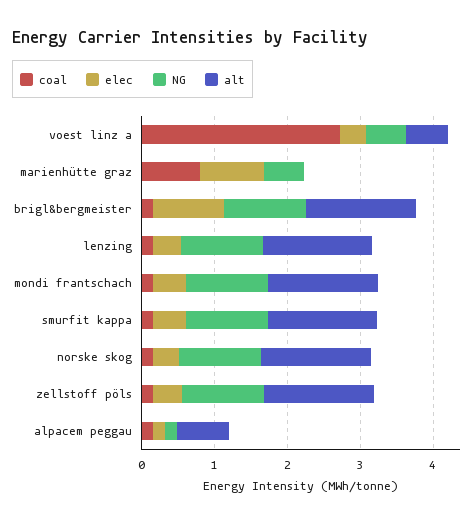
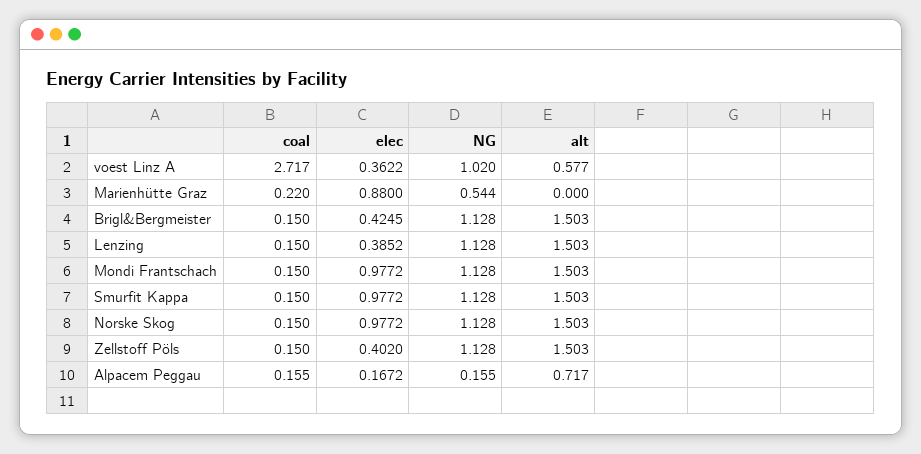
  {
    "coal": {
      "voest linz a": 2.717,
-     "marienhütte graz": 0.8,
+     "marienhütte graz": 0.22,
      "brigl&bergmeister": 0.15,
      "lenzing": 0.15,
      "mondi frantschach": 0.15,
      "smurfit kappa": 0.15,
      "norske skog": 0.15,
      "zellstoff pöls": 0.15,
      "alpacem peggau": 0.155
    },
    "elec": {
      "voest linz a": 0.3622,
      "marienhütte graz": 0.88,
-     "brigl&bergmeister": 1,
+     "brigl&bergmeister": 0.4245,
      "lenzing": 0.3852,
-     "mondi frantschach": 0.4,
+     "mondi frantschach": 0.9772,
-     "smurfit kappa": 0.4,
+     "smurfit kappa": 0.9772,
-     "norske skog": 0.4,
+     "norske skog": 0.9772,
      "zellstoff pöls": 0.402,
      "alpacem peggau": 0.1672
    },
    "NG": {
-     "voest linz a": 0.6,
+     "voest linz a": 1.02,
      "marienhütte graz": 0.544,
      "brigl&bergmeister": 1.128,
      "lenzing": 1.128,
      "mondi frantschach": 1.128,
      "smurfit kappa": 1.128,
      "norske skog": 1.128,
      "zellstoff pöls": 1.128,
      "alpacem peggau": 0.155
    },
    "alt": {
      "voest linz a": 0.577,
      "marienhütte graz": 0,
      "brigl&bergmeister": 1.503,
      "lenzing": 1.503,
      "mondi frantschach": 1.503,
      "smurfit kappa": 1.503,
      "norske skog": 1.503,
      "zellstoff pöls": 1.503,
      "alpacem peggau": 0.717
    }
  }

